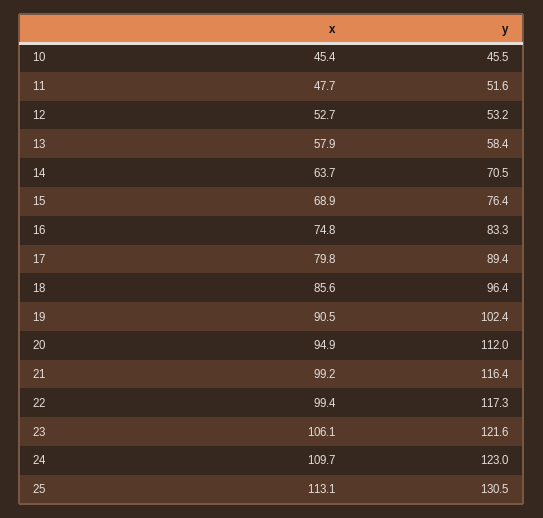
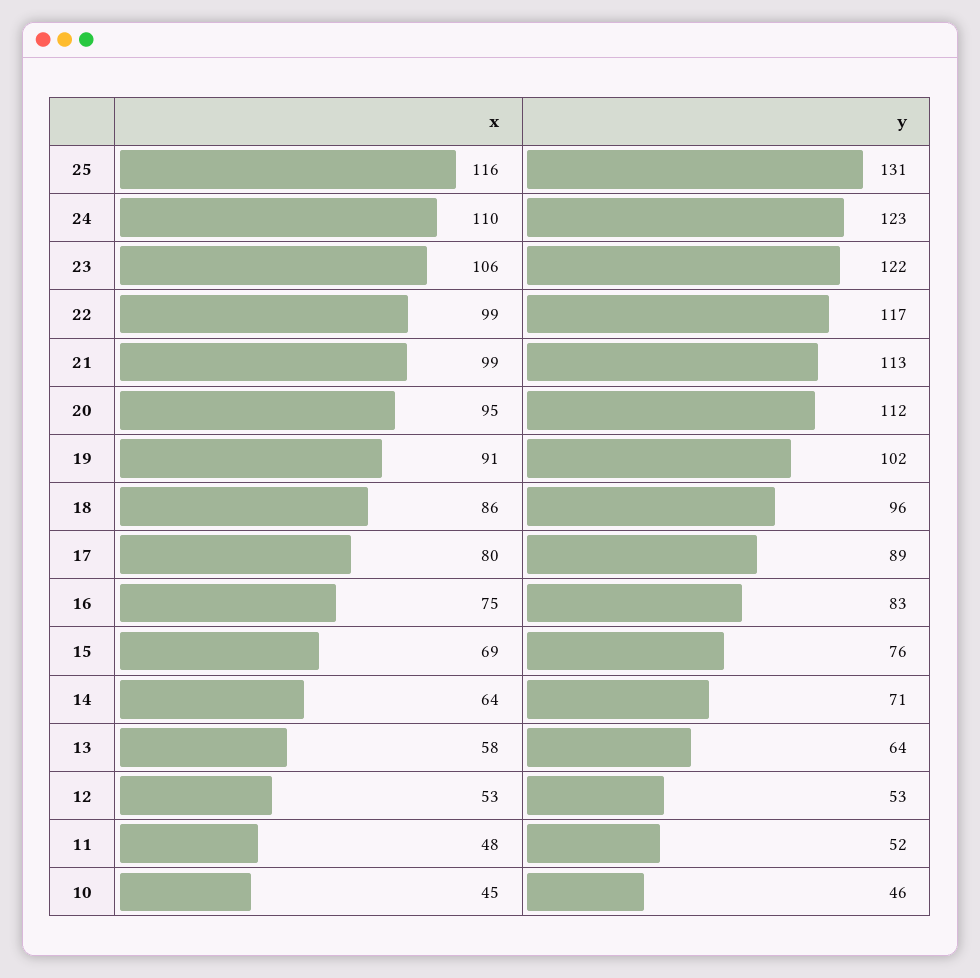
  {
    "x": {
      "10": 45.4,
      "11": 47.7,
      "12": 52.7,
      "13": 57.9,
      "14": 63.7,
      "15": 68.9,
      "16": 74.8,
      "17": 79.8,
      "18": 85.6,
      "19": 90.5,
      "20": 94.9,
      "21": 99.2,
      "22": 99.4,
      "23": 106.1,
      "24": 109.7,
-     "25": 113.1
+     "25": 116
    },
    "y": {
      "10": 45.5,
      "11": 51.6,
      "12": 53.2,
-     "13": 58.4,
+     "13": 64,
      "14": 70.5,
      "15": 76.4,
      "16": 83.3,
      "17": 89.4,
      "18": 96.4,
      "19": 102.4,
      "20": 112,
-     "21": 116.4,
+     "21": 113,
      "22": 117.3,
      "23": 121.6,
      "24": 123,
      "25": 130.5
    }
  }

